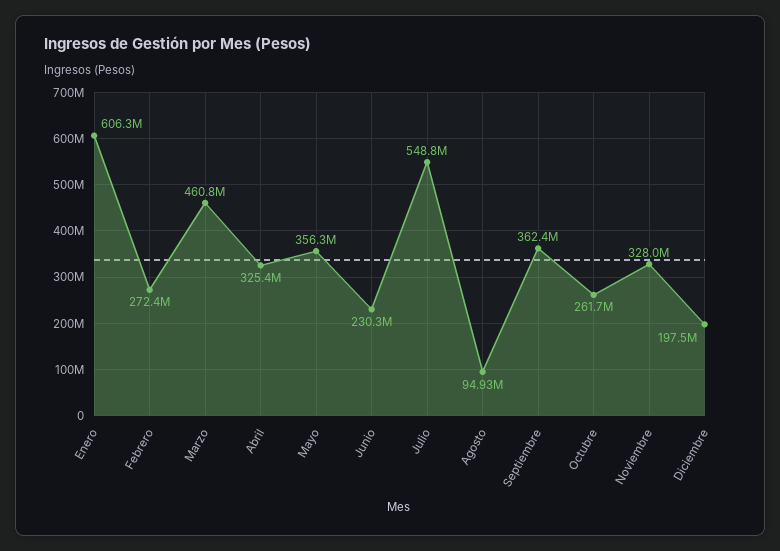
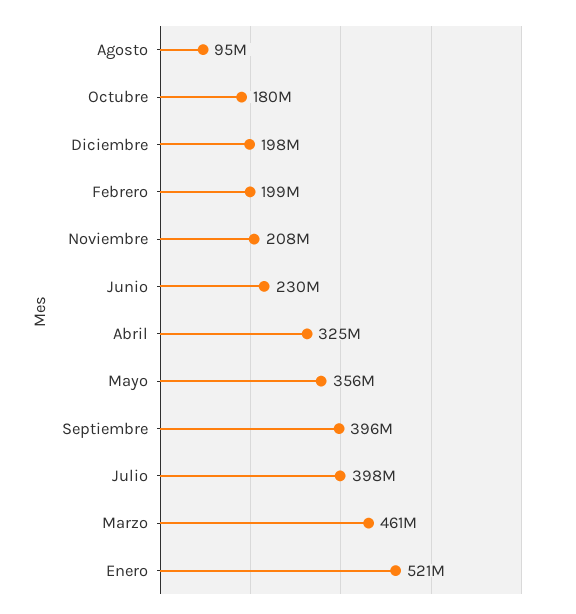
  {
-   "Enero": 606300000,
+   "Enero": 521000000,
-   "Febrero": 272400000,
+   "Febrero": 199000000,
    "Marzo": 460800000,
    "Abril": 325400000,
    "Mayo": 356300000,
    "Junio": 230300000,
-   "Julio": 548800000,
+   "Julio": 398000000,
    "Agosto": 94930000,
-   "Septiembre": 362400000,
+   "Septiembre": 396000000,
-   "Octubre": 261700000,
+   "Octubre": 180000000,
-   "Noviembre": 328000000,
+   "Noviembre": 208000000,
    "Diciembre": 197500000
  }

